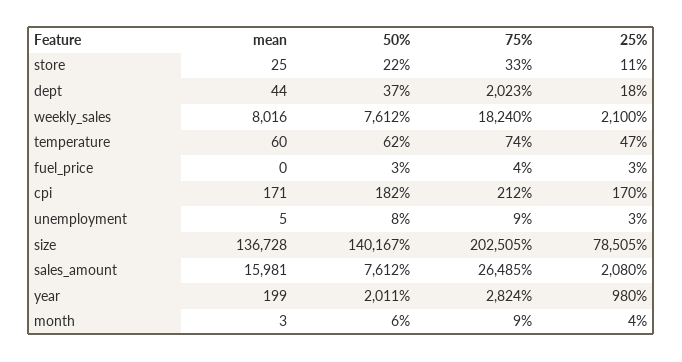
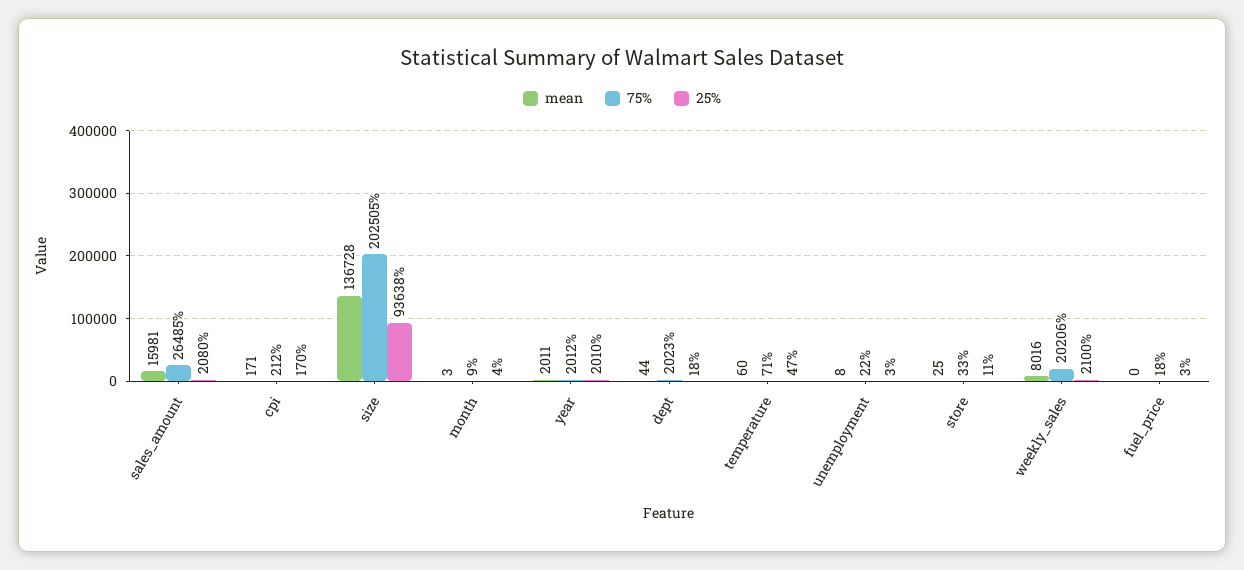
  {
    "mean": {
      "store": 25,
      "dept": 44,
      "weekly_sales": 8016,
      "temperature": 60,
      "fuel_price": 0,
      "cpi": 171,
-     "unemployment": 5,
+     "unemployment": 8,
      "size": 136728,
      "sales_amount": 15981,
-     "year": 199,
+     "year": 2011,
      "month": 3
    },
-   "50%": {
-     "store": 22,
-     "dept": 37,
-     "weekly_sales": 7612,
-     "temperature": 62,
-     "fuel_price": 3,
-     "cpi": 182,
-     "unemployment": 8,
-     "size": 140167,
-     "sales_amount": 7612,
-     "year": 2011,
-     "month": 6
-   },
    "75%": {
      "store": 33,
      "dept": 2023,
-     "weekly_sales": 18240,
+     "weekly_sales": 20206,
-     "temperature": 74,
+     "temperature": 71,
-     "fuel_price": 4,
+     "fuel_price": 18,
      "cpi": 212,
-     "unemployment": 9,
+     "unemployment": 22,
      "size": 202505,
      "sales_amount": 26485,
-     "year": 2824,
+     "year": 2012,
      "month": 9
    },
    "25%": {
      "store": 11,
      "dept": 18,
      "weekly_sales": 2100,
      "temperature": 47,
      "fuel_price": 3,
      "cpi": 170,
      "unemployment": 3,
-     "size": 78505,
+     "size": 93638,
      "sales_amount": 2080,
-     "year": 980,
+     "year": 2010,
      "month": 4
    }
  }

